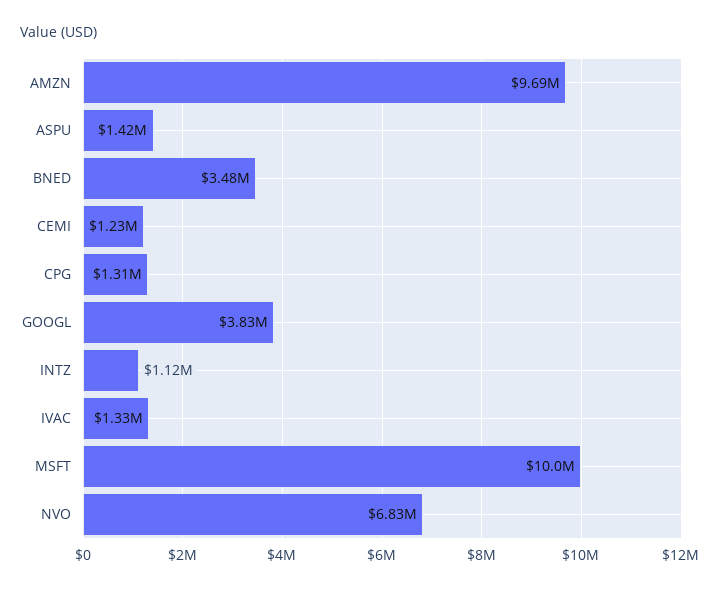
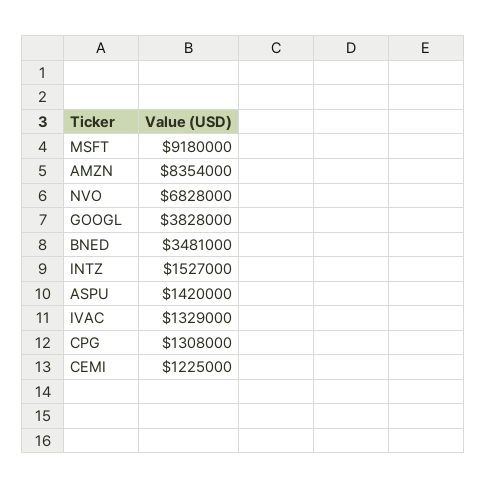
  {
-   "AMZN": 9690000,
+   "AMZN": 8354000,
    "ASPU": 1420000,
    "BNED": 3481000,
    "CEMI": 1225000,
    "CPG": 1308000,
    "GOOGL": 3828000,
-   "INTZ": 1120000,
+   "INTZ": 1527000,
    "IVAC": 1329000,
-   "MSFT": 10000000,
+   "MSFT": 9180000,
    "NVO": 6828000
  }

